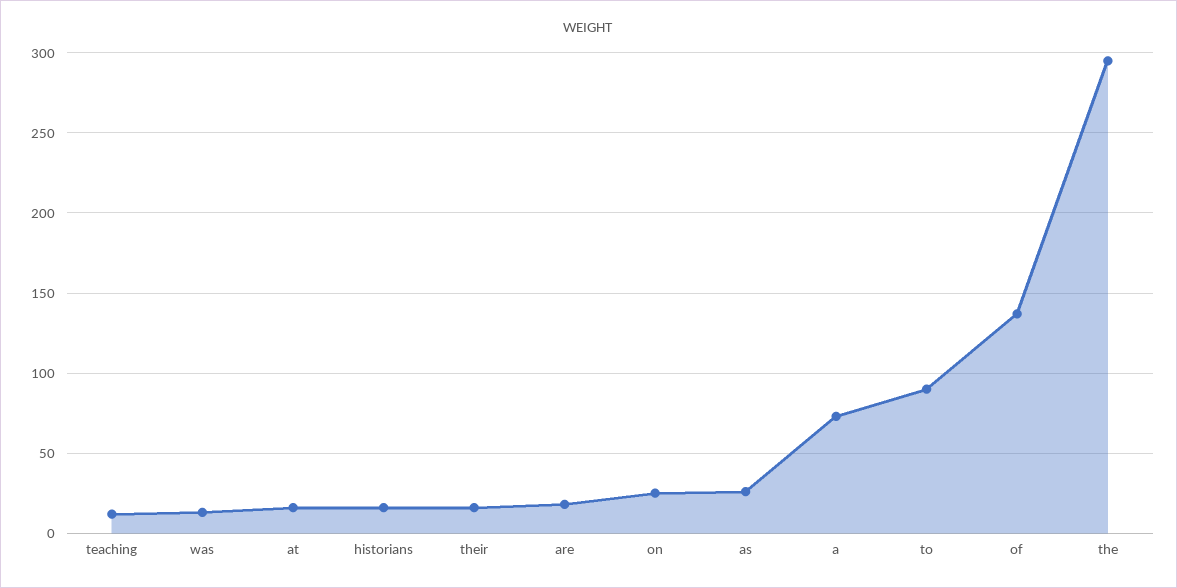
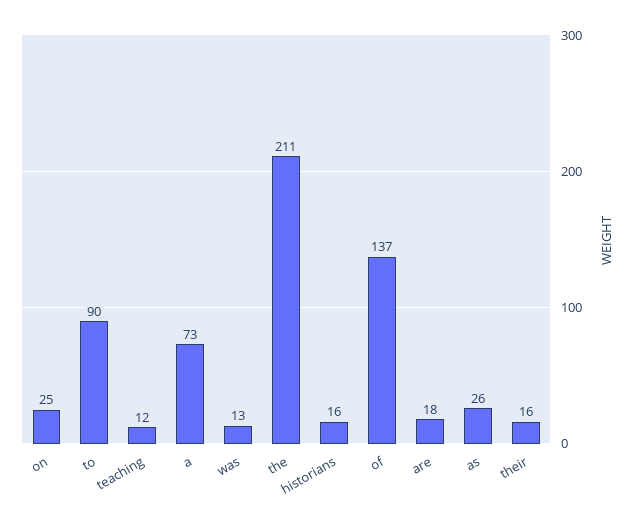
  {
    "teaching": 12,
    "was": 13,
-   "at": 15,
    "historians": 16,
    "their": 16,
    "are": 18,
    "on": 25,
    "as": 26,
    "a": 73,
    "to": 90,
    "of": 137,
-   "the": 295
+   "the": 211
  }

